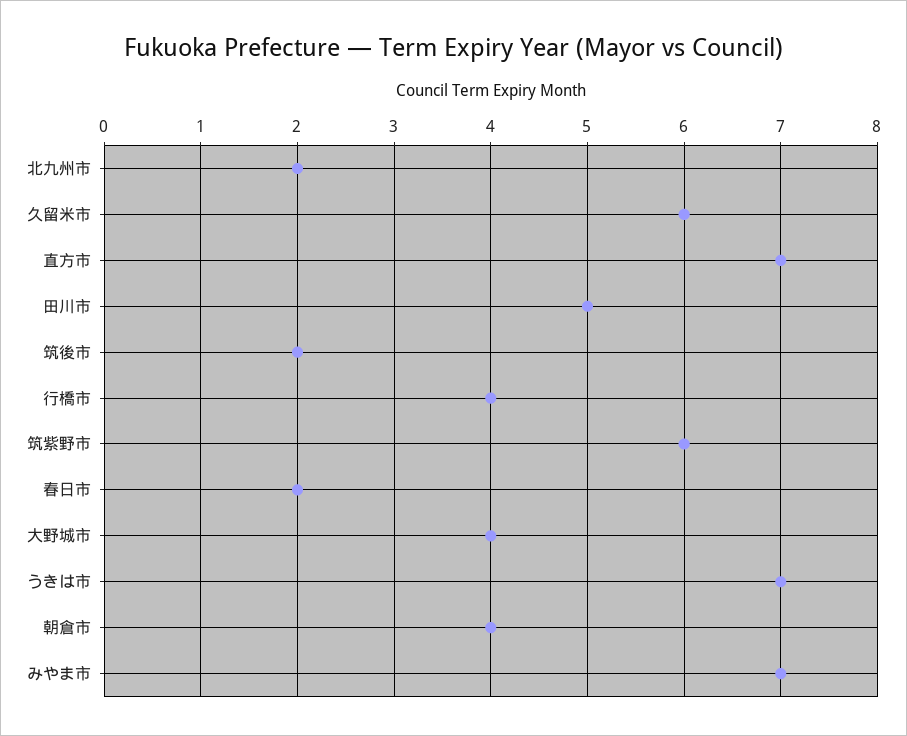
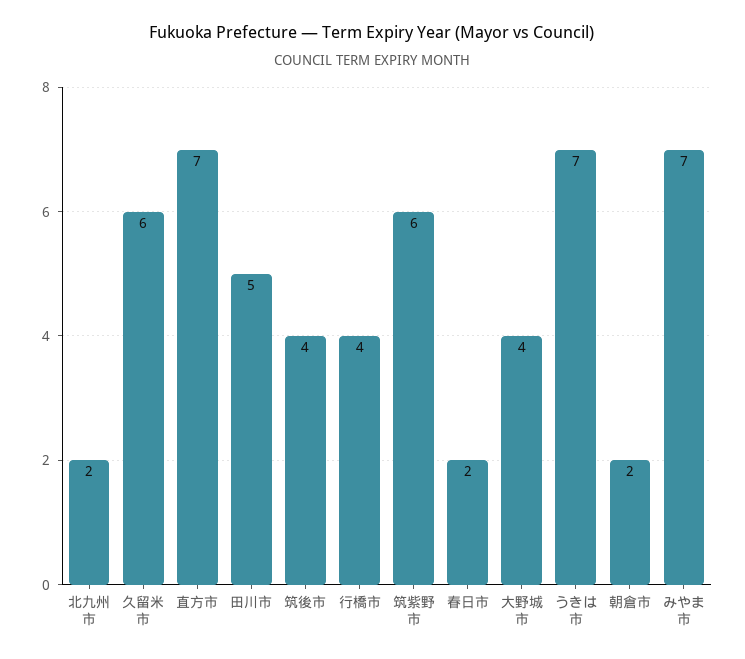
  {
    "北九州市": 2,
    "久留米市": 6,
    "直方市": 7,
    "田川市": 5,
-   "筑後市": 2,
+   "筑後市": 4,
    "行橋市": 4,
    "筑紫野市": 6,
    "春日市": 2,
    "大野城市": 4,
    "うきは市": 7,
-   "朝倉市": 4,
+   "朝倉市": 2,
    "みやま市": 7
  }

